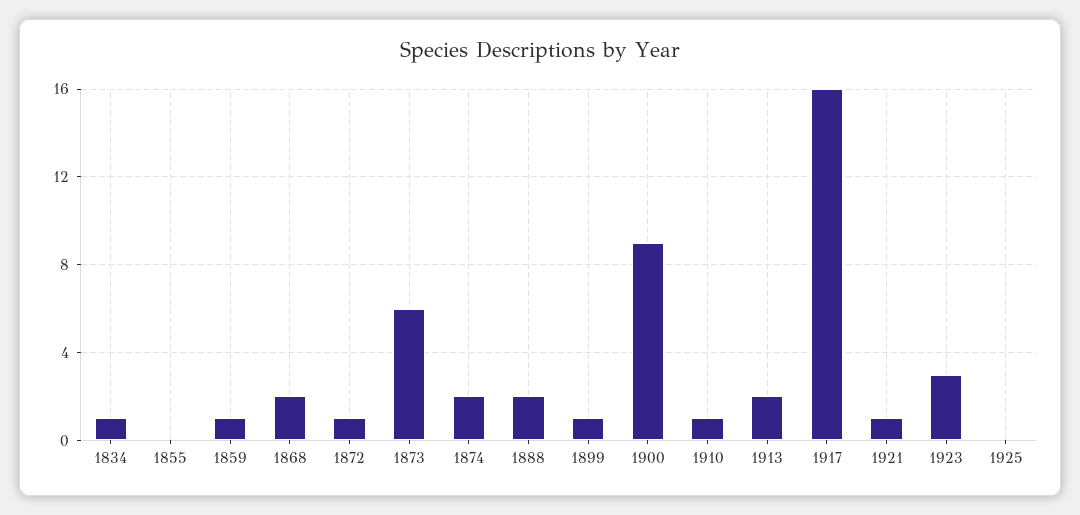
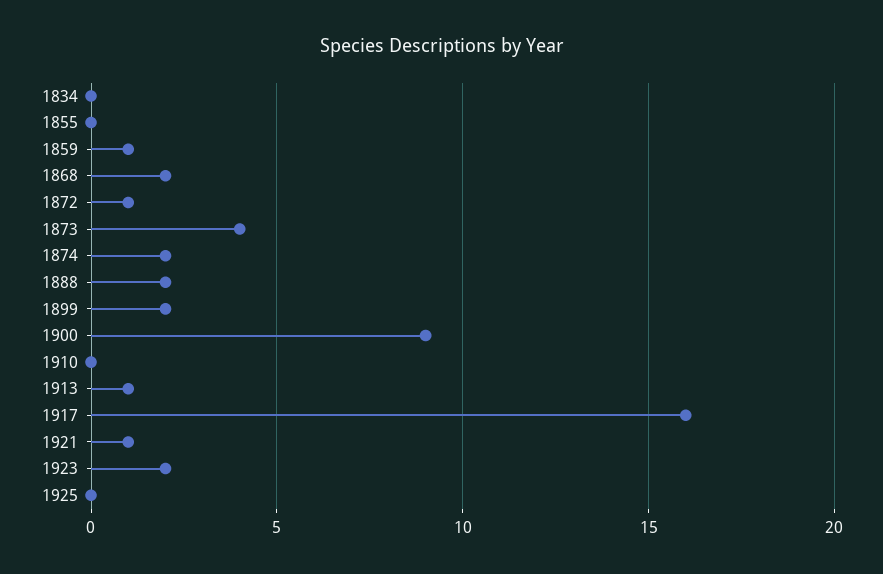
  {
-   "1834": 1,
+   "1834": 0,
    "1855": 0,
    "1859": 1,
    "1868": 2,
    "1872": 1,
-   "1873": 6,
+   "1873": 4,
    "1874": 2,
    "1888": 2,
-   "1899": 1,
+   "1899": 2,
    "1900": 9,
-   "1910": 1,
+   "1910": 0,
-   "1913": 2,
+   "1913": 1,
    "1917": 16,
    "1921": 1,
-   "1923": 3,
+   "1923": 2,
    "1925": 0
  }

